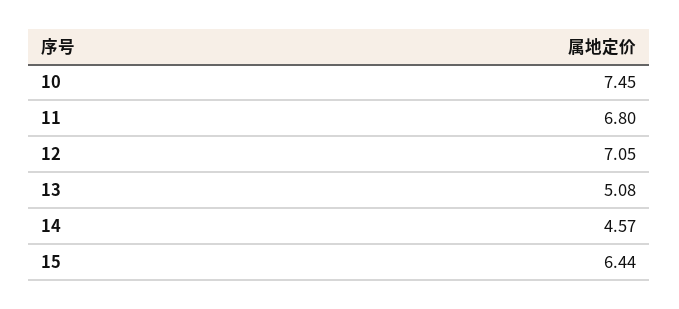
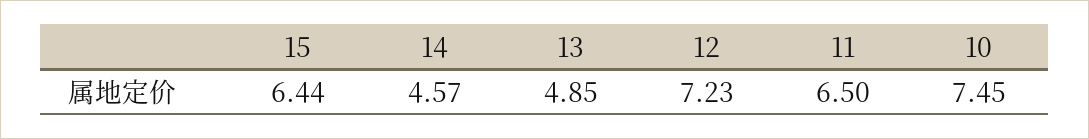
  {
    "10": 7.45,
-   "11": 6.8,
+   "11": 6.5,
-   "12": 7.05,
+   "12": 7.23,
-   "13": 5.08,
+   "13": 4.85,
    "14": 4.57,
    "15": 6.44
  }

